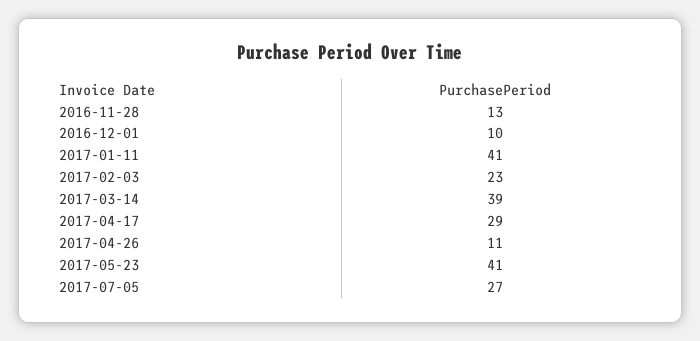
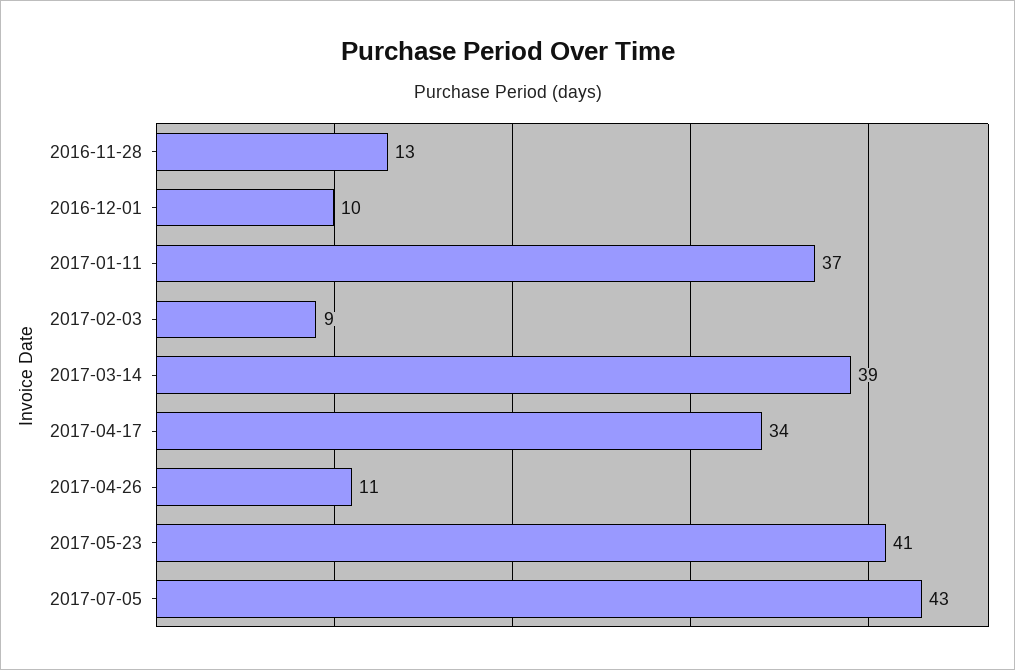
  {
    "2016-11-28": 13,
    "2016-12-01": 10,
-   "2017-01-11": 41,
+   "2017-01-11": 37,
-   "2017-02-03": 23,
+   "2017-02-03": 9,
    "2017-03-14": 39,
-   "2017-04-17": 29,
+   "2017-04-17": 34,
    "2017-04-26": 11,
    "2017-05-23": 41,
-   "2017-07-05": 27
+   "2017-07-05": 43
  }

